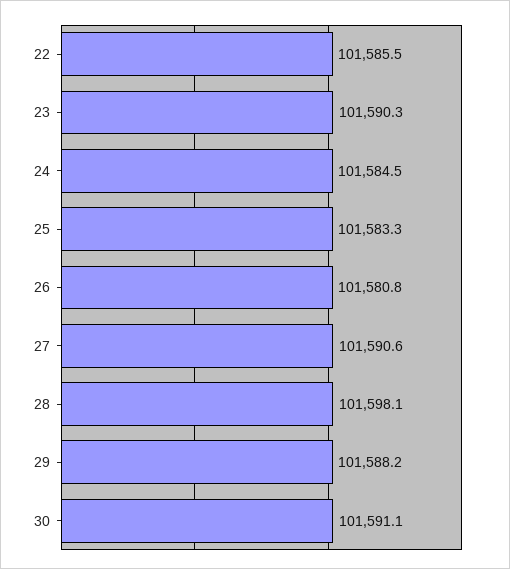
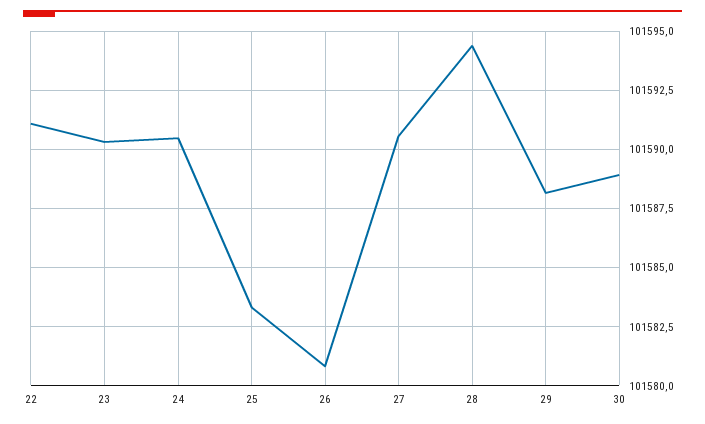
  {
-   "22": 101585.5,
+   "22": 101591,
    "23": 101590.3,
-   "24": 101584.5,
+   "24": 101590.5,
    "25": 101583.3,
    "26": 101580.8,
    "27": 101590.6,
-   "28": 101598.1,
+   "28": 101594.5,
    "29": 101588.2,
-   "30": 101591.1
+   "30": 101589
  }

